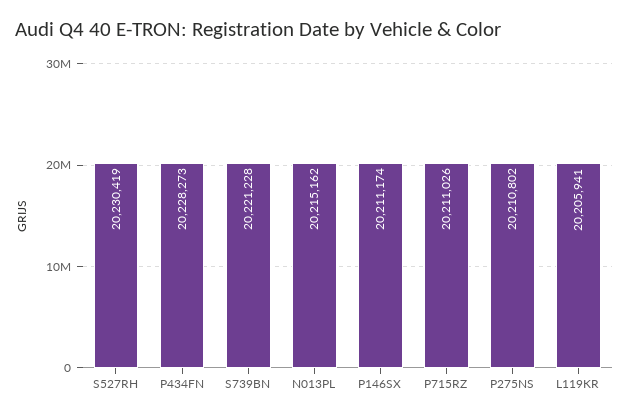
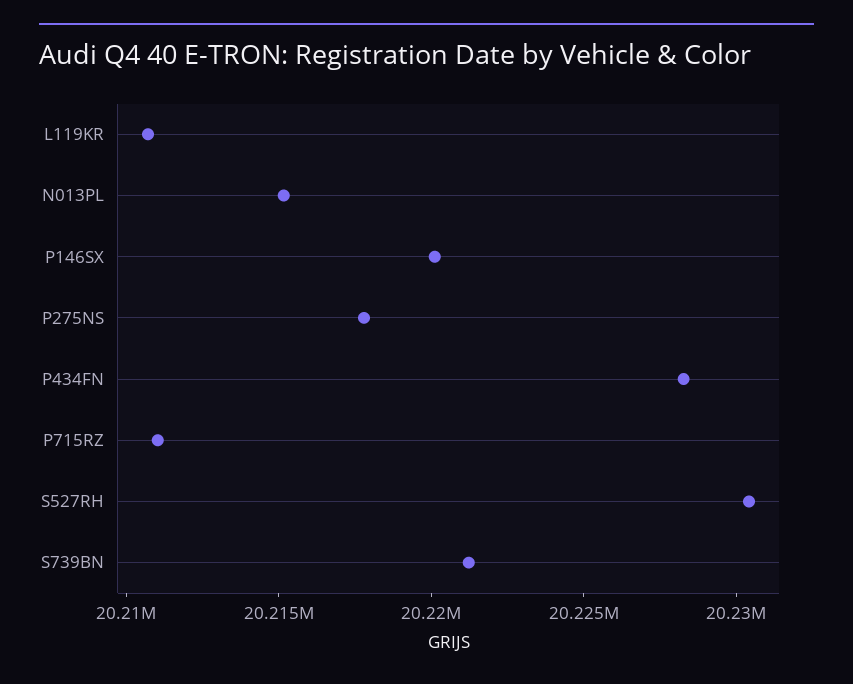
  {
    "S527RH": 20230419,
    "P434FN": 20228273,
    "S739BN": 20221228,
    "N013PL": 20215162,
-   "P146SX": 20211174,
+   "P146SX": 20220000,
    "P715RZ": 20211026,
-   "P275NS": 20210802,
+   "P275NS": 20218000,
-   "L119KR": 20205941
+   "L119KR": 20211000
  }

